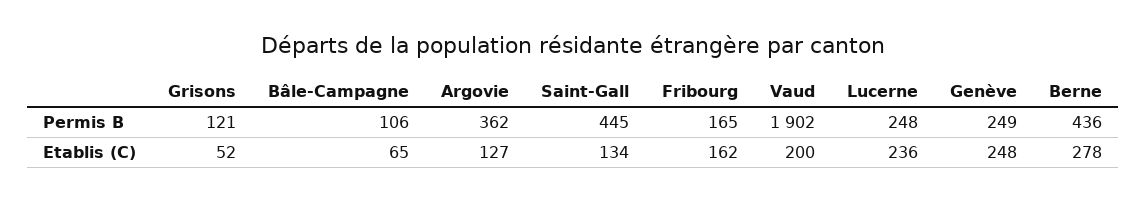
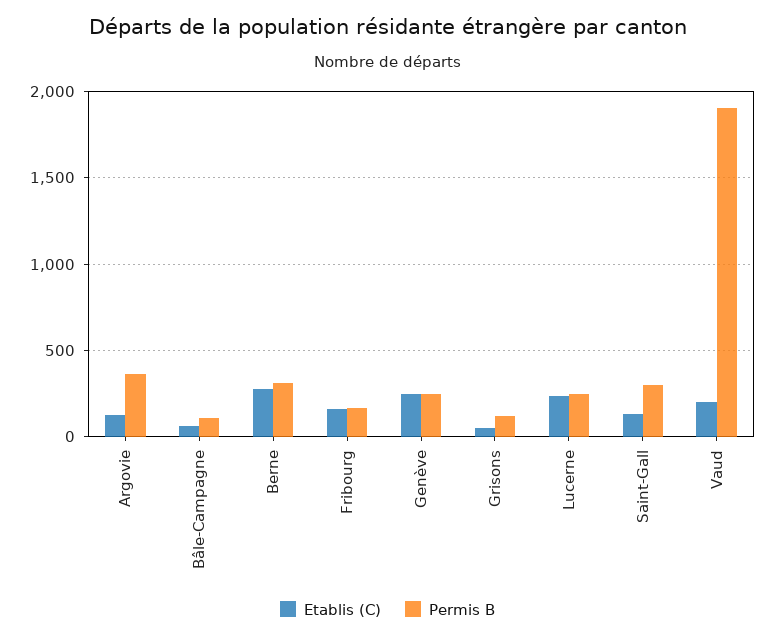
  {
    "Permis B": {
      "Grisons": 121,
      "Bâle-Campagne": 106,
      "Argovie": 362,
-     "Saint-Gall": 445,
+     "Saint-Gall": 300,
      "Fribourg": 165,
      "Vaud": 1902,
      "Lucerne": 248,
      "Genève": 249,
-     "Berne": 436
+     "Berne": 300
    },
    "Etablis (C)": {
      "Grisons": 52,
      "Bâle-Campagne": 65,
      "Argovie": 127,
      "Saint-Gall": 134,
      "Fribourg": 162,
      "Vaud": 200,
      "Lucerne": 236,
      "Genève": 248,
      "Berne": 278
    }
  }

